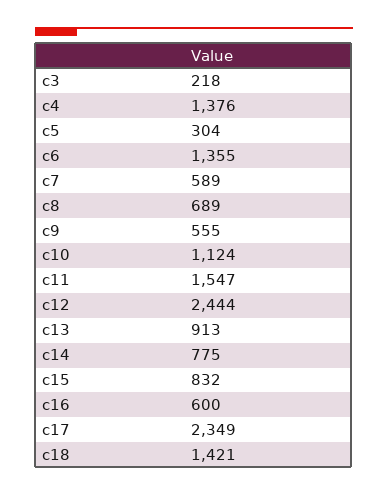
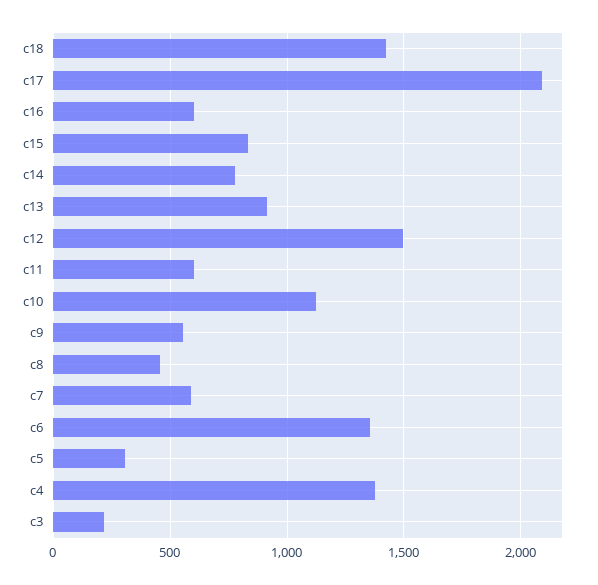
  {
    "c3": 218,
    "c4": 1376,
    "c5": 304,
    "c6": 1355,
    "c7": 589,
-   "c8": 689,
+   "c8": 450,
    "c9": 555,
    "c10": 1124,
-   "c11": 1547,
+   "c11": 600,
-   "c12": 2444,
+   "c12": 1500,
    "c13": 913,
    "c14": 775,
    "c15": 832,
    "c16": 600,
-   "c17": 2349,
+   "c17": 2100,
    "c18": 1421
  }

